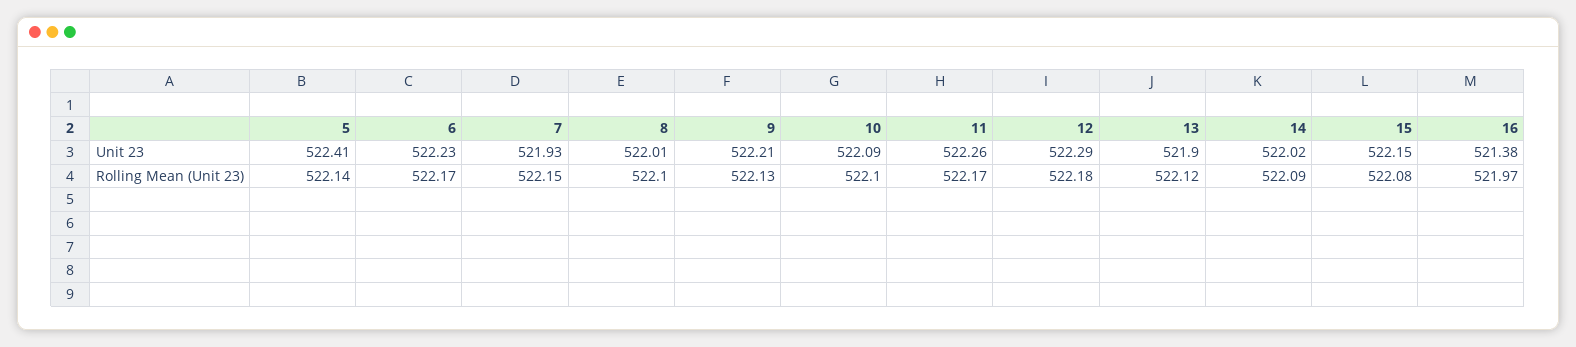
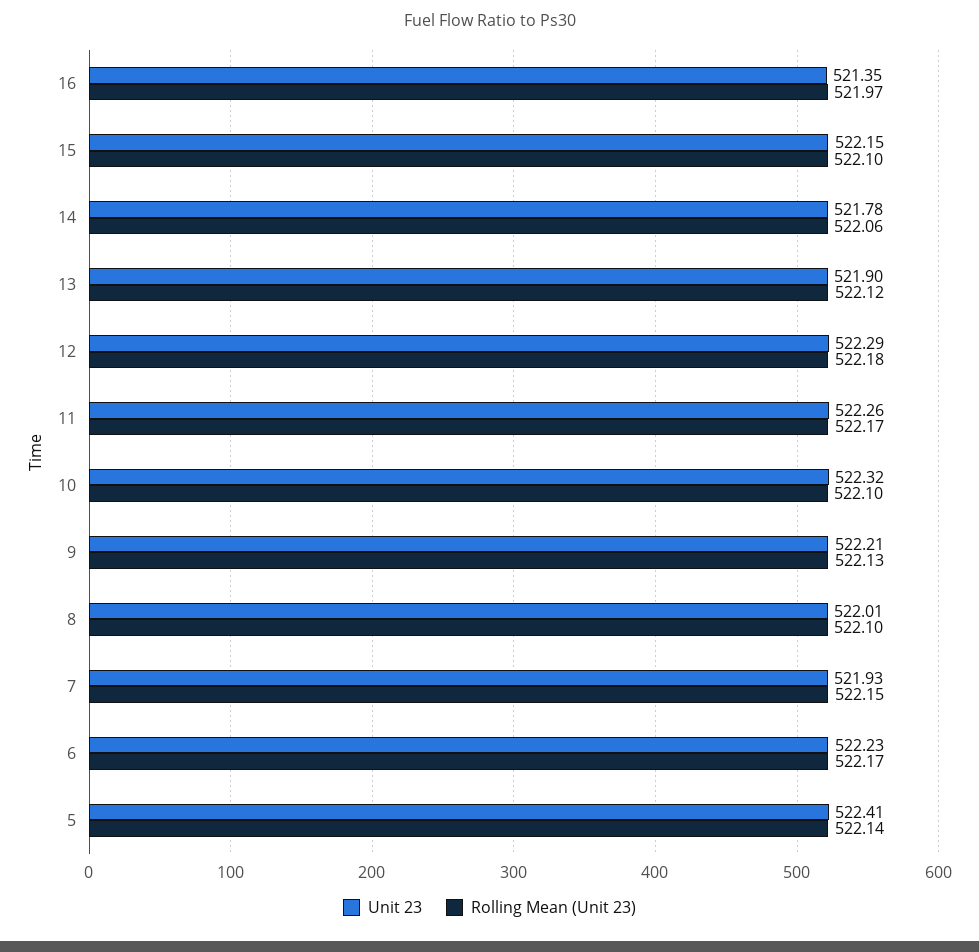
  {
    "Unit 23": {
      "5": 522.41,
      "6": 522.23,
      "7": 521.93,
      "8": 522.01,
      "9": 522.21,
-     "10": 522.09,
+     "10": 522.32,
      "11": 522.26,
      "12": 522.29,
      "13": 521.9,
-     "14": 522.02,
+     "14": 521.78,
      "15": 522.15,
-     "16": 521.38
+     "16": 521.35
    },
    "Rolling Mean (Unit 23)": {
      "5": 522.14,
      "6": 522.17,
      "7": 522.15,
      "8": 522.1,
      "9": 522.13,
      "10": 522.1,
      "11": 522.17,
      "12": 522.18,
      "13": 522.12,
-     "14": 522.09,
+     "14": 522.06,
-     "15": 522.08,
+     "15": 522.1,
      "16": 521.97
    }
  }

